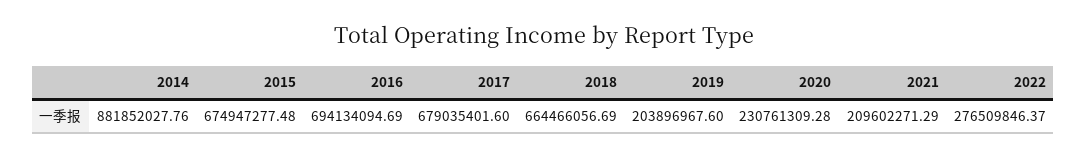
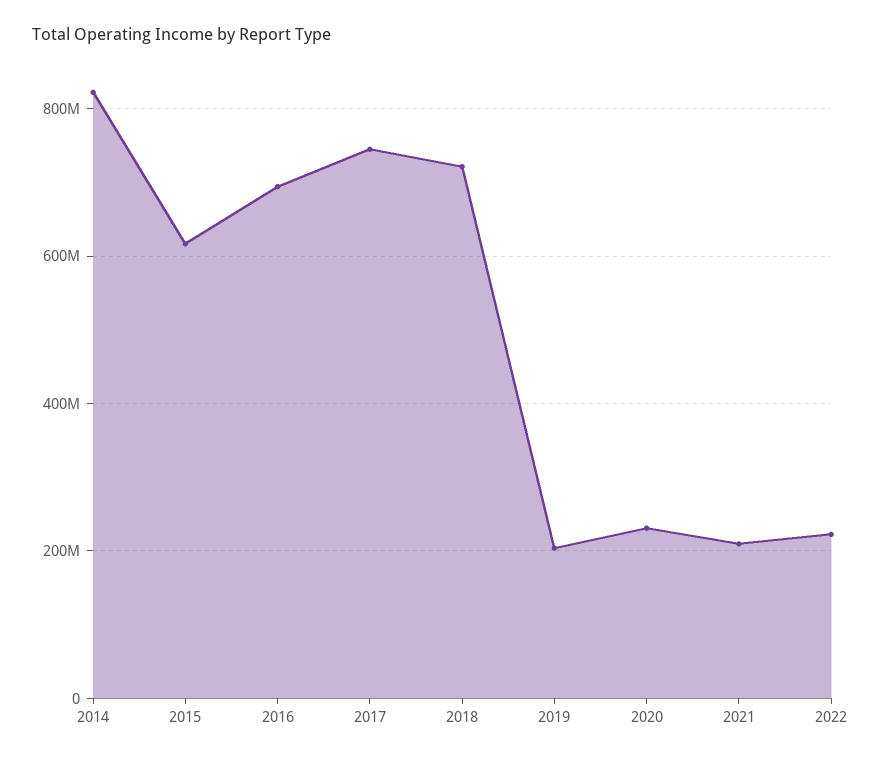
  {
-   "2014": 881852027.76,
+   "2014": 820000000,
-   "2015": 674947277.48,
+   "2015": 620000000,
    "2016": 694134094.69,
-   "2017": 679035401.6,
+   "2017": 740000000,
-   "2018": 664466056.69,
+   "2018": 720000000,
    "2019": 203896967.6,
    "2020": 230761309.28,
    "2021": 209602271.29,
-   "2022": 276509846.37
+   "2022": 220000000
  }

